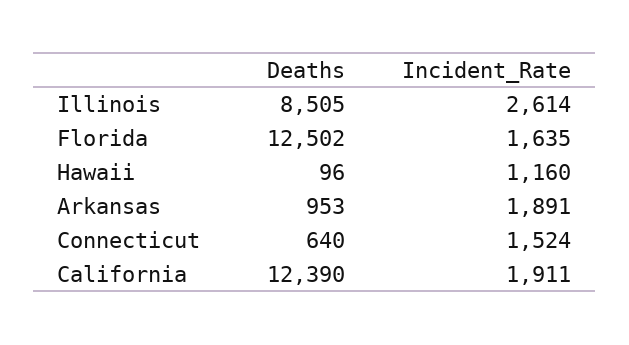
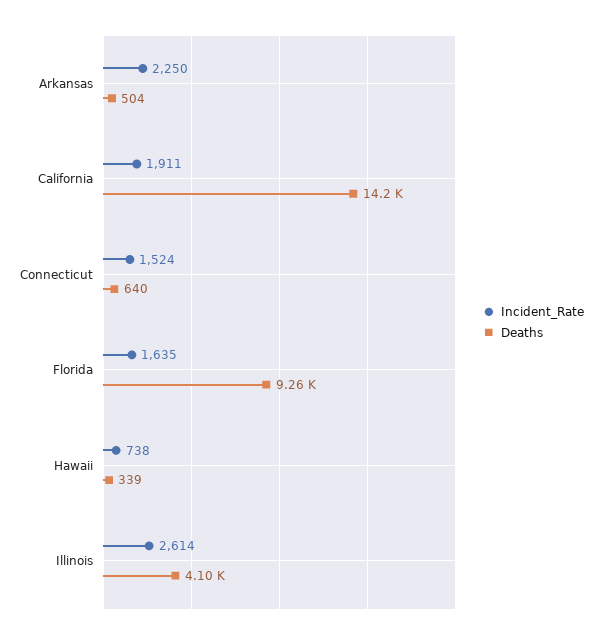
  {
    "Deaths": {
-     "Illinois": 8505,
+     "Illinois": 4100,
-     "Florida": 12502,
+     "Florida": 9260,
-     "Hawaii": 96,
+     "Hawaii": 339,
-     "Arkansas": 953,
+     "Arkansas": 504,
      "Connecticut": 640,
-     "California": 12390
+     "California": 14200
    },
    "Incident_Rate": {
      "Illinois": 2614,
      "Florida": 1635,
-     "Hawaii": 1160,
+     "Hawaii": 738,
-     "Arkansas": 1891,
+     "Arkansas": 2250,
      "Connecticut": 1524,
      "California": 1911
    }
  }

